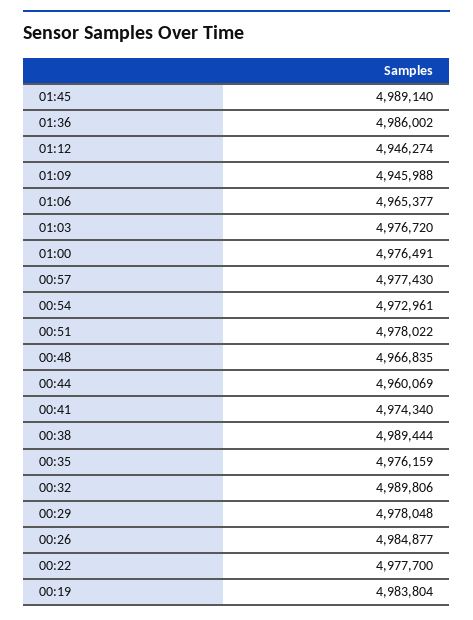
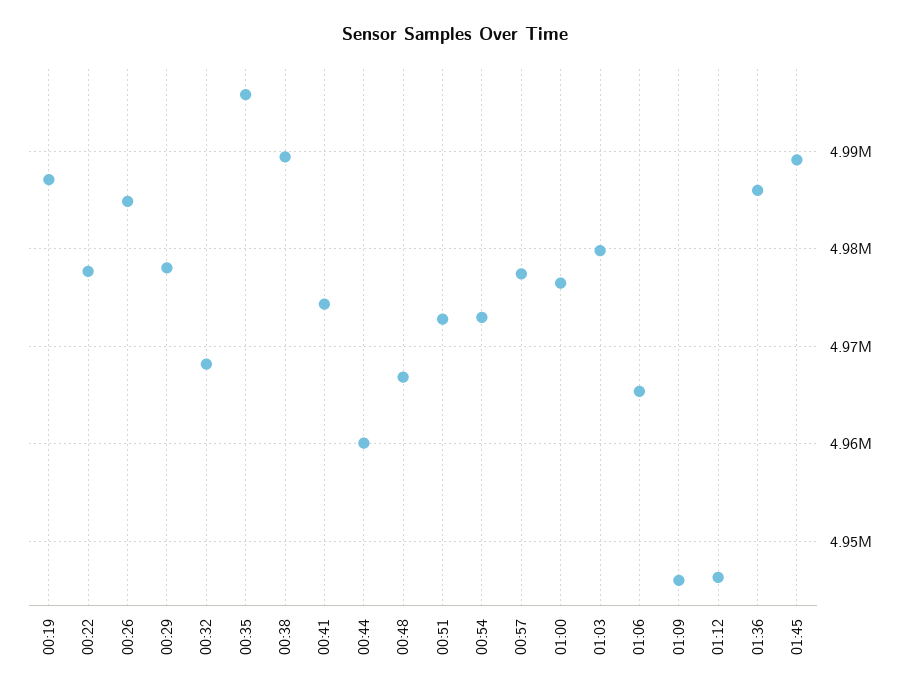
  {
    "01:45": 4989140,
    "01:36": 4986002,
    "01:12": 4946274,
    "01:09": 4945988,
    "01:06": 4965377,
-   "01:03": 4976720,
+   "01:03": 4980000,
    "01:00": 4976491,
    "00:57": 4977430,
    "00:54": 4972961,
-   "00:51": 4978022,
+   "00:51": 4973000,
    "00:48": 4966835,
    "00:44": 4960069,
    "00:41": 4974340,
    "00:38": 4989444,
-   "00:35": 4976159,
+   "00:35": 4996000,
-   "00:32": 4989806,
+   "00:32": 4968000,
    "00:29": 4978048,
    "00:26": 4984877,
    "00:22": 4977700,
-   "00:19": 4983804
+   "00:19": 4987000
  }

